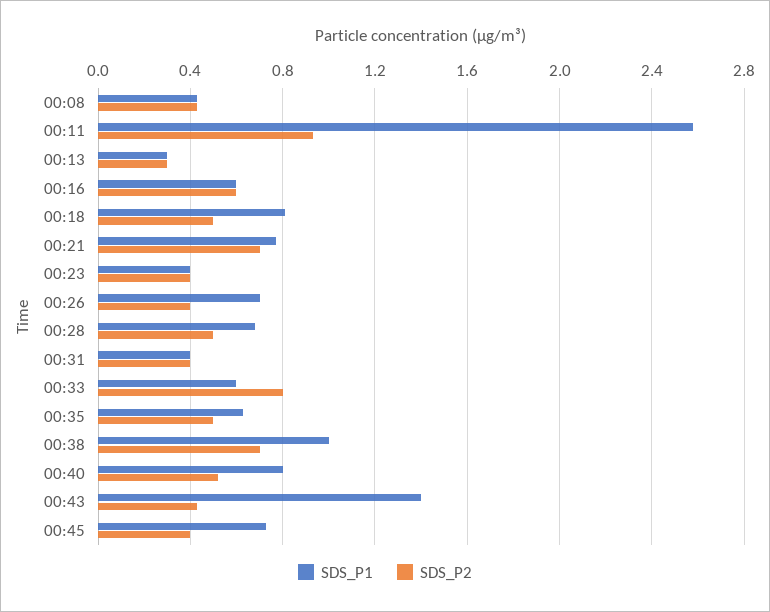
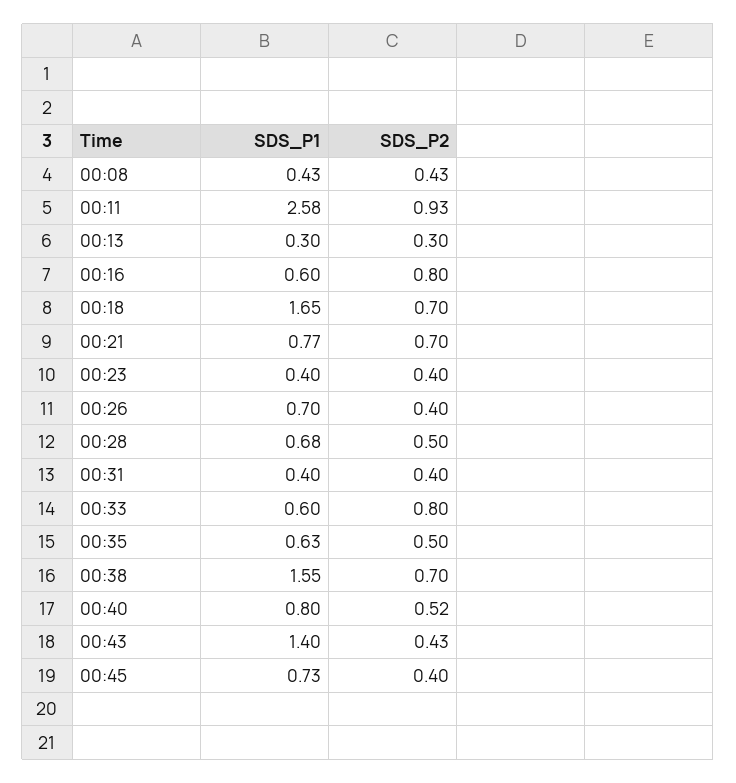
  {
    "SDS_P1": {
      "00:08": 0.43,
      "00:11": 2.58,
      "00:13": 0.3,
      "00:16": 0.6,
-     "00:18": 0.8,
+     "00:18": 1.65,
      "00:21": 0.77,
      "00:23": 0.4,
      "00:26": 0.7,
      "00:28": 0.68,
      "00:31": 0.4,
      "00:33": 0.6,
      "00:35": 0.63,
-     "00:38": 1,
+     "00:38": 1.55,
      "00:40": 0.8,
      "00:43": 1.4,
      "00:45": 0.73
    },
    "SDS_P2": {
      "00:08": 0.43,
      "00:11": 0.93,
      "00:13": 0.3,
-     "00:16": 0.6,
+     "00:16": 0.8,
-     "00:18": 0.5,
+     "00:18": 0.7,
      "00:21": 0.7,
      "00:23": 0.4,
      "00:26": 0.4,
      "00:28": 0.5,
      "00:31": 0.4,
      "00:33": 0.8,
      "00:35": 0.5,
      "00:38": 0.7,
      "00:40": 0.52,
      "00:43": 0.43,
      "00:45": 0.4
    }
  }

